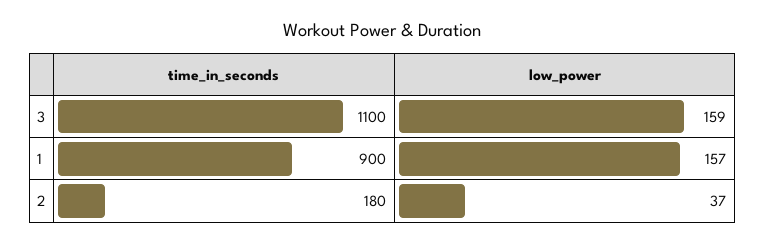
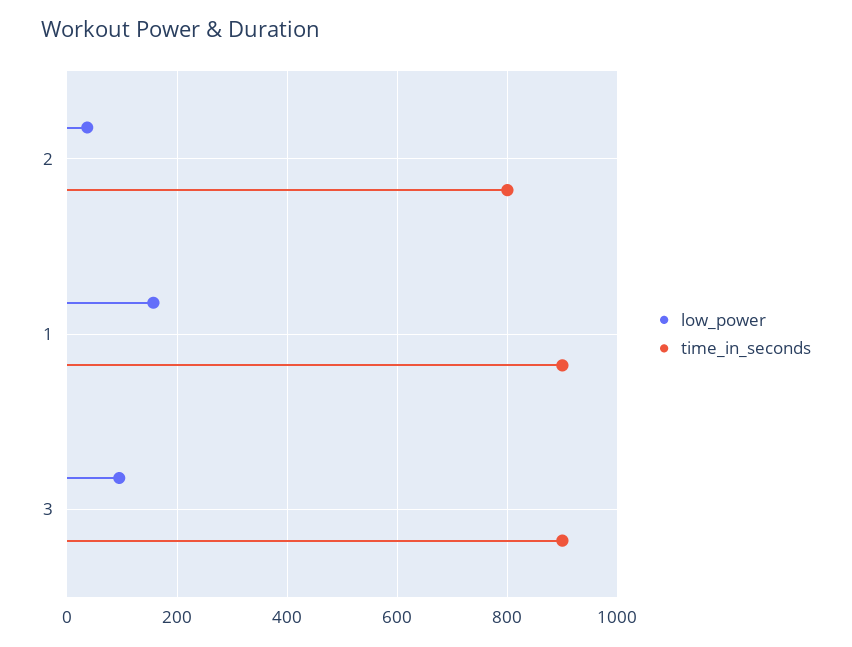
  {
    "time_in_seconds": {
-     "3": 1100,
+     "3": 900,
      "1": 900,
-     "2": 180
+     "2": 800
    },
    "low_power": {
-     "3": 159,
+     "3": 100,
      "1": 157,
      "2": 37
    }
  }

